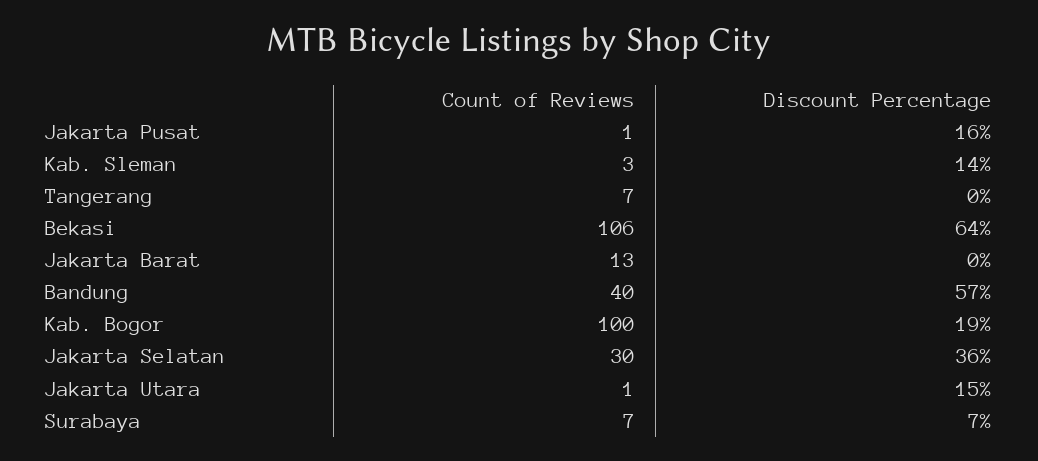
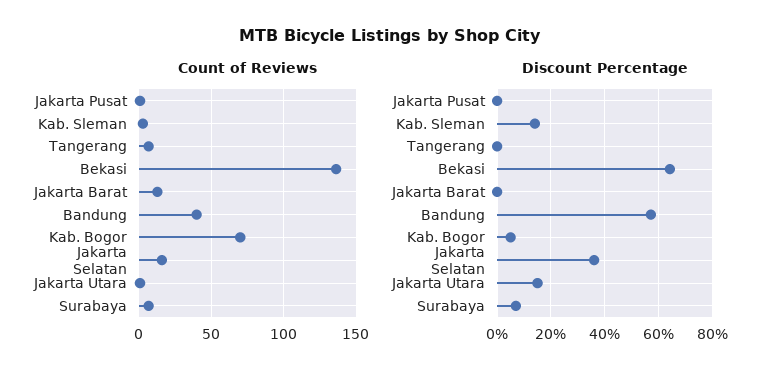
  {
    "Count of Reviews": {
      "Jakarta Pusat": 1,
      "Kab. Sleman": 3,
      "Tangerang": 7,
-     "Bekasi": 106,
+     "Bekasi": 135,
      "Jakarta Barat": 13,
      "Bandung": 40,
-     "Kab. Bogor": 100,
+     "Kab. Bogor": 70,
-     "Jakarta Selatan": 30,
+     "Jakarta Selatan": 15,
      "Jakarta Utara": 1,
      "Surabaya": 7
    },
    "Discount Percentage": {
-     "Jakarta Pusat": 16,
+     "Jakarta Pusat": 0,
      "Kab. Sleman": 14,
      "Tangerang": 0,
      "Bekasi": 64,
      "Jakarta Barat": 0,
      "Bandung": 57,
-     "Kab. Bogor": 19,
+     "Kab. Bogor": 5,
      "Jakarta Selatan": 36,
      "Jakarta Utara": 15,
      "Surabaya": 7
    }
  }

